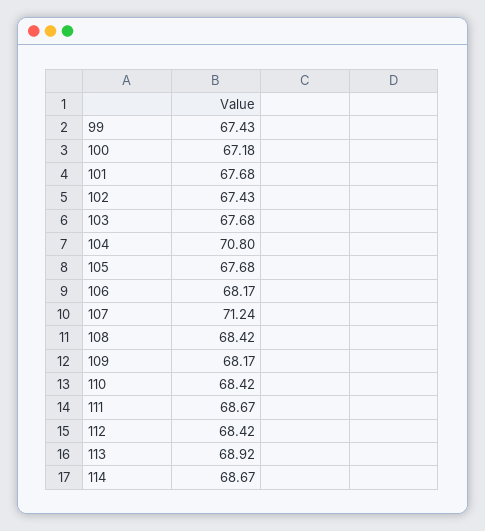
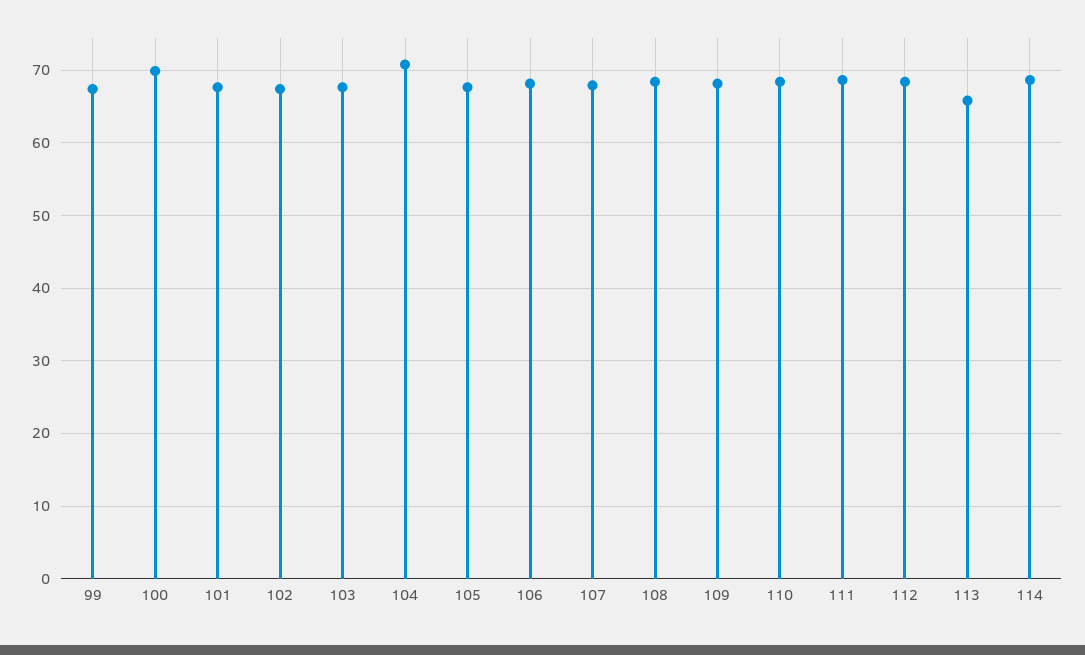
  {
    "99": 67.43,
-   "100": 67.18,
+   "100": 70,
    "101": 67.68,
    "102": 67.43,
    "103": 67.68,
    "104": 70.8,
    "105": 67.68,
    "106": 68.17,
-   "107": 71.24,
+   "107": 68,
    "108": 68.42,
    "109": 68.17,
    "110": 68.42,
    "111": 68.67,
    "112": 68.42,
-   "113": 68.92,
+   "113": 66,
    "114": 68.67
  }

